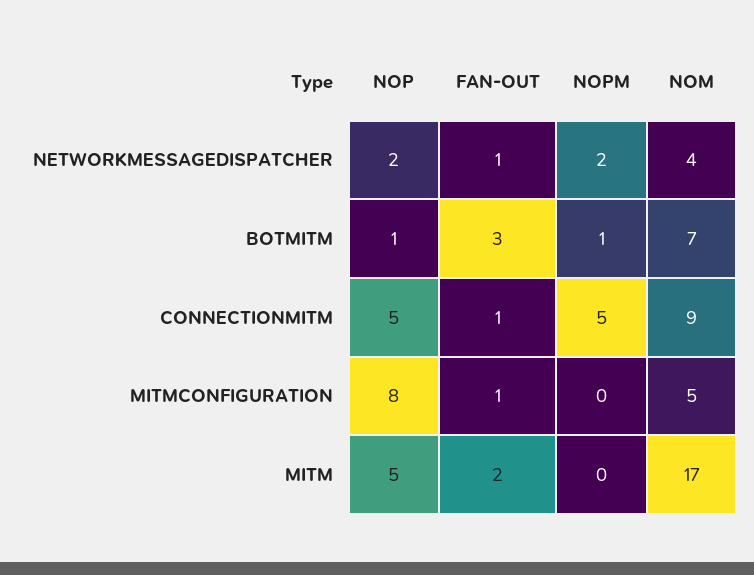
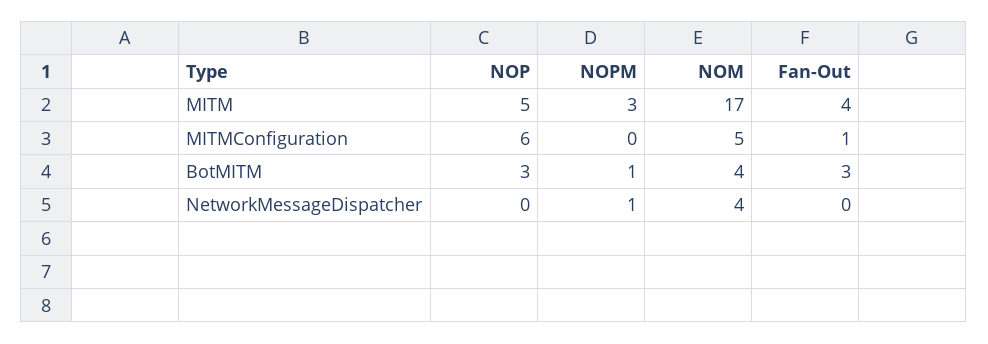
  {
    "NOP": {
-     "NETWORKMESSAGEDISPATCHER": 2,
+     "NETWORKMESSAGEDISPATCHER": 0,
-     "BOTMITM": 1,
+     "BOTMITM": 3,
-     "CONNECTIONMITM": 5,
-     "MITMCONFIGURATION": 8,
+     "MITMCONFIGURATION": 6,
      "MITM": 5
    },
    "FAN-OUT": {
-     "NETWORKMESSAGEDISPATCHER": 1,
+     "NETWORKMESSAGEDISPATCHER": 0,
      "BOTMITM": 3,
-     "CONNECTIONMITM": 1,
      "MITMCONFIGURATION": 1,
-     "MITM": 2
+     "MITM": 4
    },
    "NOPM": {
-     "NETWORKMESSAGEDISPATCHER": 2,
+     "NETWORKMESSAGEDISPATCHER": 1,
      "BOTMITM": 1,
-     "CONNECTIONMITM": 5,
      "MITMCONFIGURATION": 0,
-     "MITM": 0
+     "MITM": 3
    },
    "NOM": {
      "NETWORKMESSAGEDISPATCHER": 4,
-     "BOTMITM": 7,
+     "BOTMITM": 4,
-     "CONNECTIONMITM": 9,
      "MITMCONFIGURATION": 5,
      "MITM": 17
    }
  }

